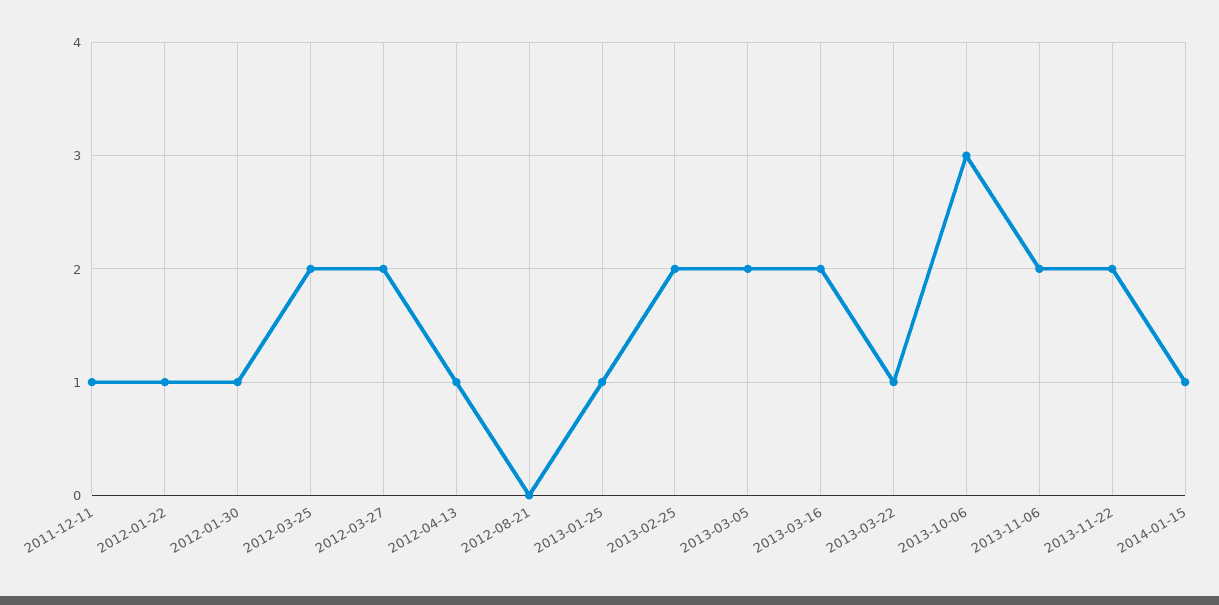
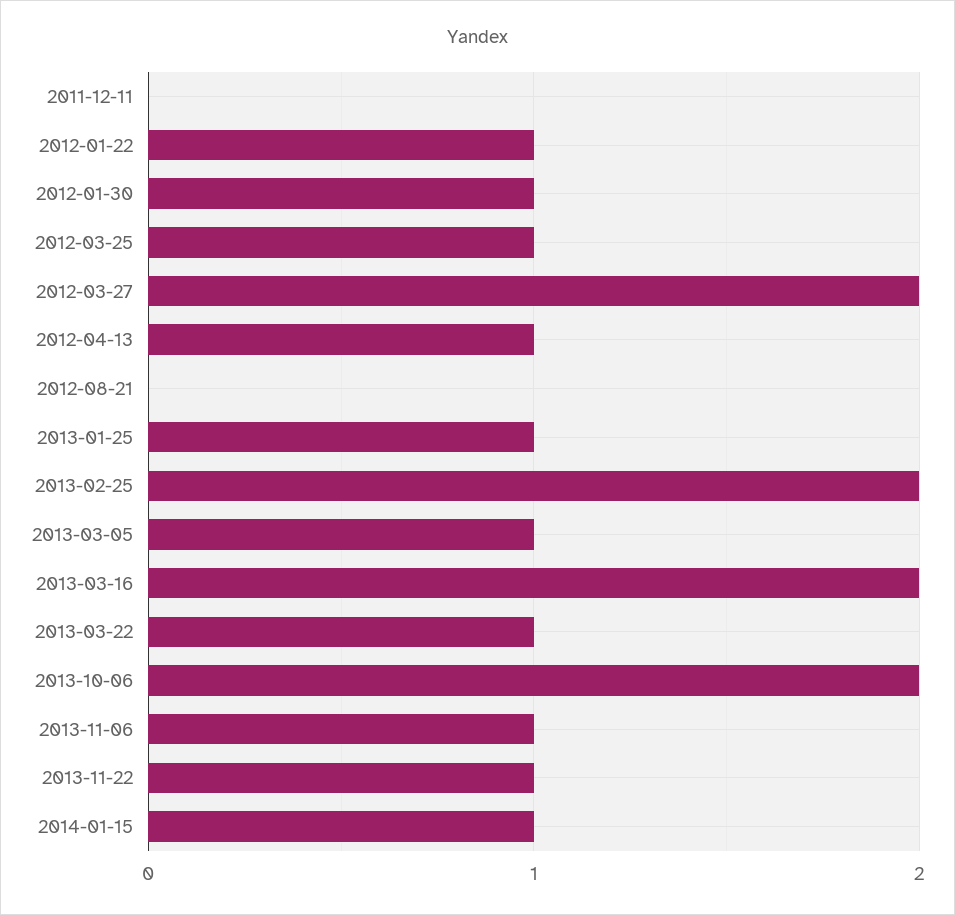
  {
-   "2011-12-11": 1,
+   "2011-12-11": 0,
    "2012-01-22": 1,
    "2012-01-30": 1,
-   "2012-03-25": 2,
+   "2012-03-25": 1,
    "2012-03-27": 2,
    "2012-04-13": 1,
    "2012-08-21": 0,
    "2013-01-25": 1,
    "2013-02-25": 2,
-   "2013-03-05": 2,
+   "2013-03-05": 1,
    "2013-03-16": 2,
    "2013-03-22": 1,
-   "2013-10-06": 3,
+   "2013-10-06": 2,
-   "2013-11-06": 2,
+   "2013-11-06": 1,
-   "2013-11-22": 2,
+   "2013-11-22": 1,
    "2014-01-15": 1
  }

